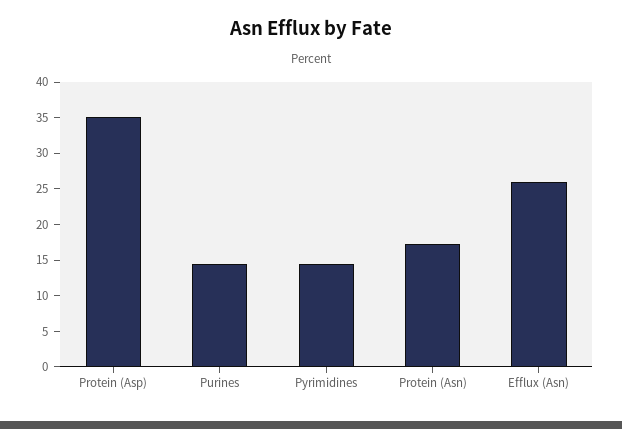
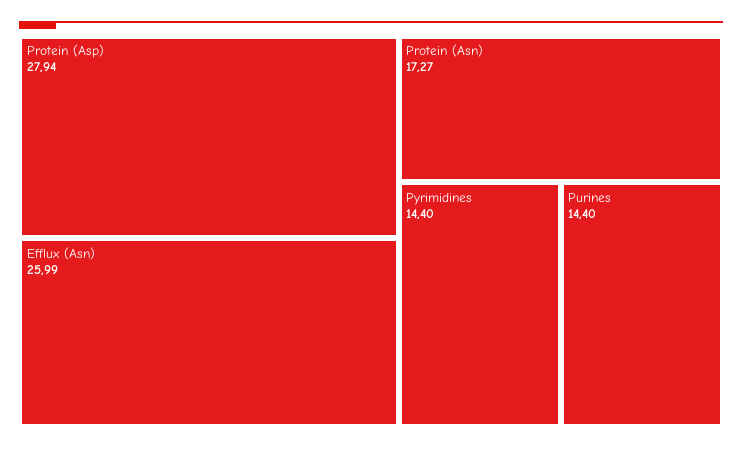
  {
-   "Protein (Asp)": 35,
+   "Protein (Asp)": 27.94,
    "Purines": 14.4,
    "Pyrimidines": 14.4,
    "Protein (Asn)": 17.27,
    "Efflux (Asn)": 25.99
  }

